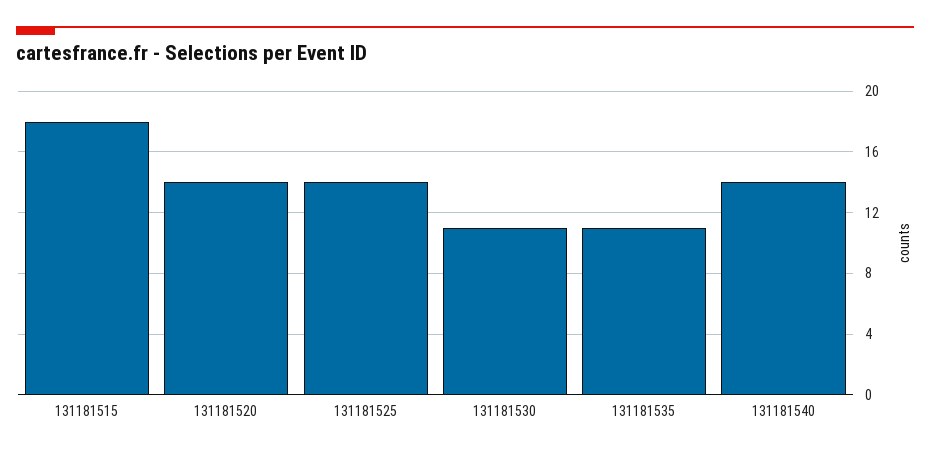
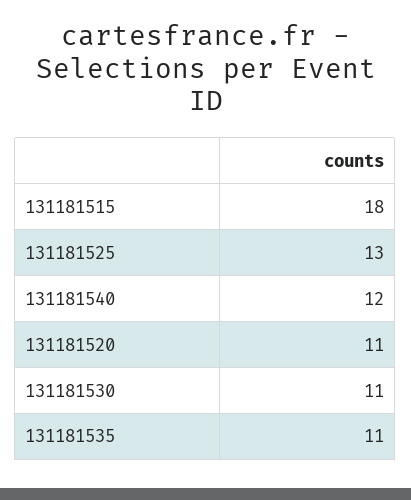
  {
    "131181515": 18,
-   "131181520": 14,
+   "131181520": 11,
-   "131181525": 14,
+   "131181525": 13,
    "131181530": 11,
    "131181535": 11,
-   "131181540": 14
+   "131181540": 12
  }

